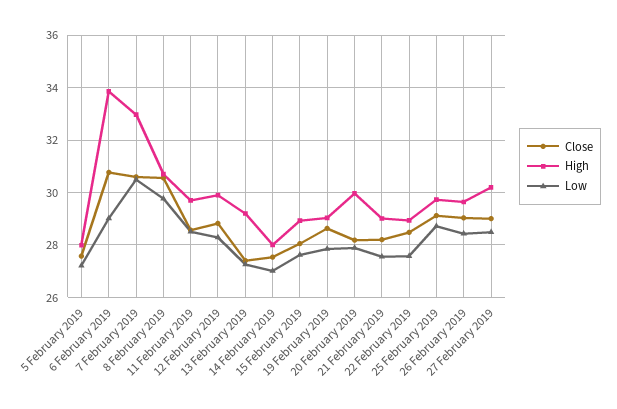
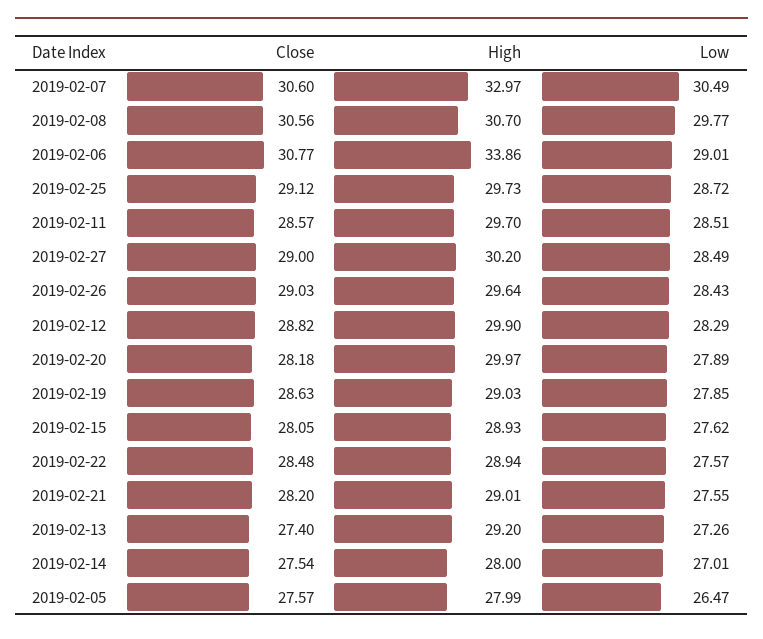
  {
    "Close": {
      "5 February 2019": 27.57,
      "6 February 2019": 30.77,
      "7 February 2019": 30.6,
      "8 February 2019": 30.56,
      "11 February 2019": 28.57,
      "12 February 2019": 28.82,
      "13 February 2019": 27.4,
      "14 February 2019": 27.54,
      "15 February 2019": 28.05,
      "19 February 2019": 28.63,
      "20 February 2019": 28.18,
      "21 February 2019": 28.2,
      "22 February 2019": 28.48,
      "25 February 2019": 29.12,
      "26 February 2019": 29.03,
      "27 February 2019": 29
    },
    "High": {
      "5 February 2019": 27.99,
      "6 February 2019": 33.86,
      "7 February 2019": 32.97,
      "8 February 2019": 30.7,
      "11 February 2019": 29.7,
      "12 February 2019": 29.9,
      "13 February 2019": 29.2,
      "14 February 2019": 28,
      "15 February 2019": 28.93,
      "19 February 2019": 29.03,
      "20 February 2019": 29.97,
      "21 February 2019": 29.01,
      "22 February 2019": 28.94,
      "25 February 2019": 29.73,
      "26 February 2019": 29.64,
      "27 February 2019": 30.2
    },
    "Low": {
-     "5 February 2019": 27.25,
+     "5 February 2019": 26.47,
      "6 February 2019": 29.01,
      "7 February 2019": 30.49,
      "8 February 2019": 29.77,
      "11 February 2019": 28.51,
      "12 February 2019": 28.29,
      "13 February 2019": 27.26,
      "14 February 2019": 27.01,
      "15 February 2019": 27.62,
      "19 February 2019": 27.85,
      "20 February 2019": 27.89,
      "21 February 2019": 27.55,
      "22 February 2019": 27.57,
      "25 February 2019": 28.72,
      "26 February 2019": 28.43,
      "27 February 2019": 28.49
    }
  }

